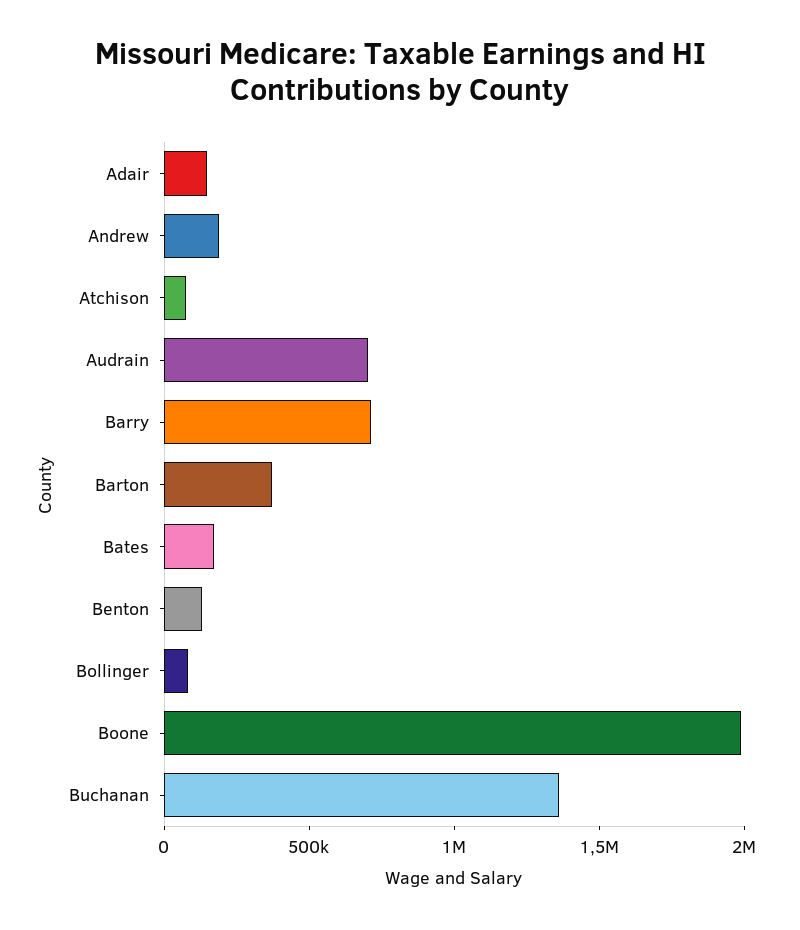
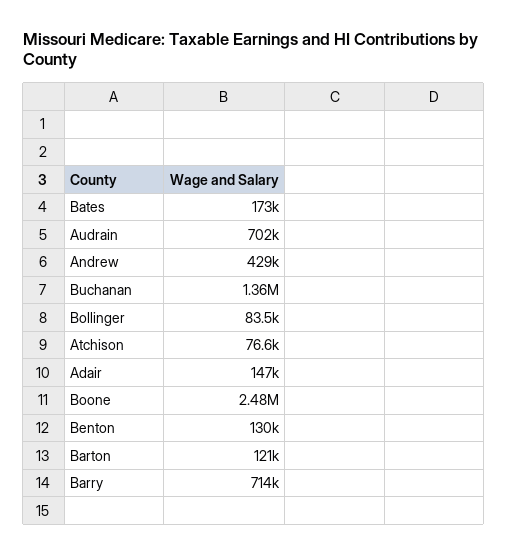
  {
    "Adair": 147000,
-   "Andrew": 200000,
+   "Andrew": 429000,
    "Atchison": 76600,
    "Audrain": 702000,
    "Barry": 714000,
-   "Barton": 400000,
+   "Barton": 121000,
    "Bates": 173000,
    "Benton": 130000,
    "Bollinger": 83500,
-   "Boone": 2000000,
+   "Boone": 2480000,
    "Buchanan": 1360000
  }

